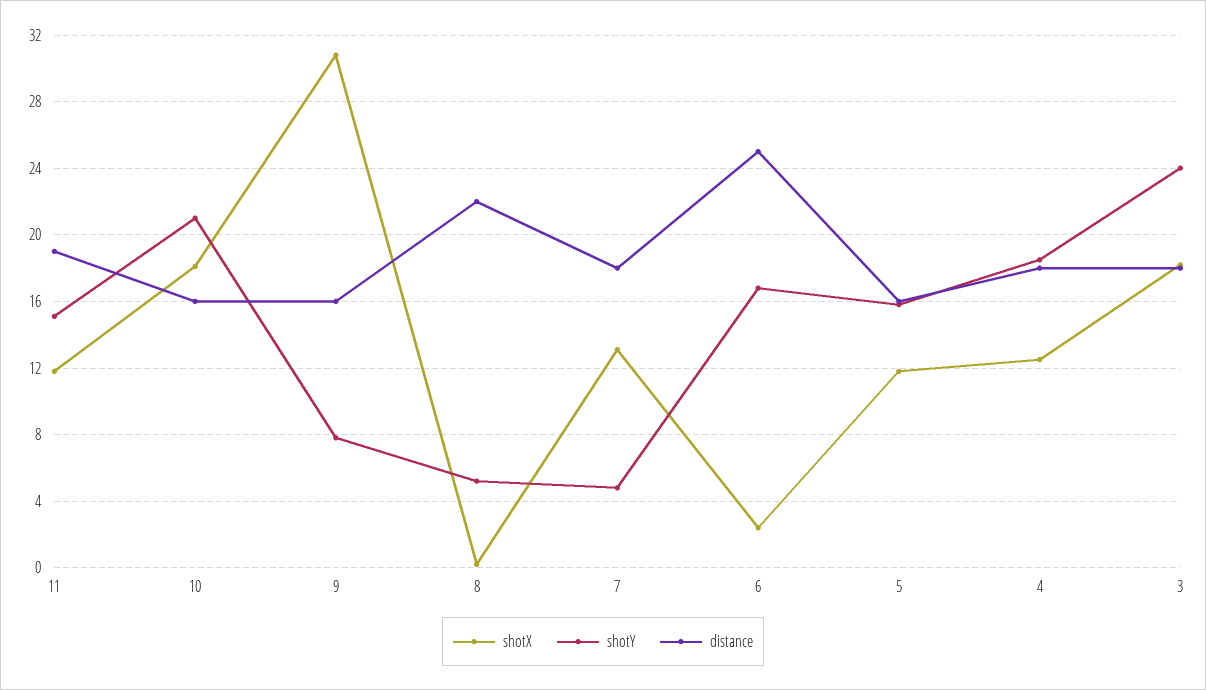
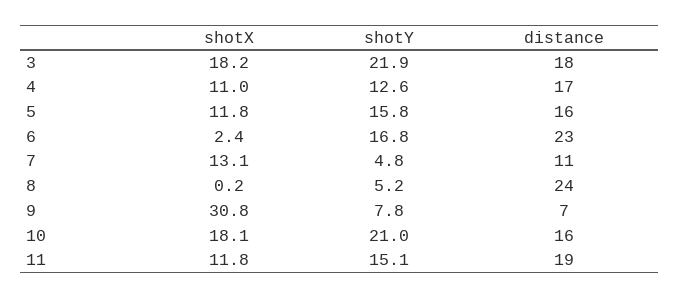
  {
    "shotX": {
      "11": 11.8,
      "10": 18.1,
      "9": 30.8,
      "8": 0.2,
      "7": 13.1,
      "6": 2.4,
      "5": 11.8,
-     "4": 12.5,
+     "4": 11,
      "3": 18.2
    },
    "shotY": {
      "11": 15.1,
      "10": 21,
      "9": 7.8,
      "8": 5.2,
      "7": 4.8,
      "6": 16.8,
      "5": 15.8,
-     "4": 18.5,
+     "4": 12.6,
-     "3": 24
+     "3": 21.9
    },
    "distance": {
      "11": 19,
      "10": 16,
-     "9": 16,
+     "9": 7,
-     "8": 22,
+     "8": 24,
-     "7": 18,
+     "7": 11,
-     "6": 25,
+     "6": 23,
      "5": 16,
-     "4": 18,
+     "4": 17,
      "3": 18
    }
  }

